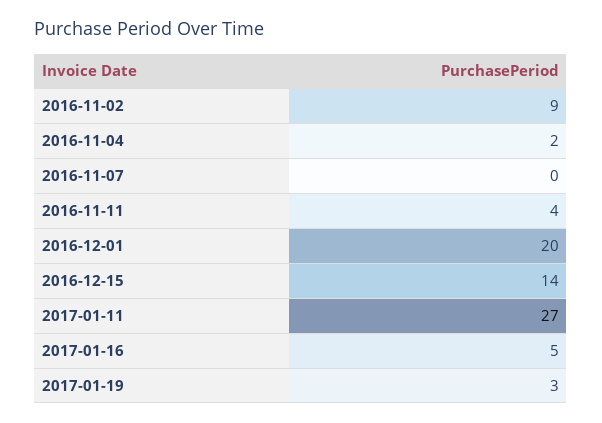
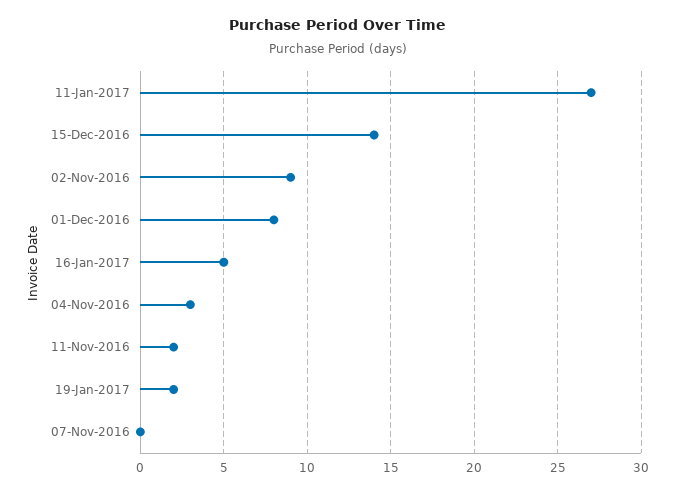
  {
    "2016-11-02": 9,
-   "2016-11-04": 2,
+   "2016-11-04": 3,
    "2016-11-07": 0,
-   "2016-11-11": 4,
+   "2016-11-11": 2,
-   "2016-12-01": 20,
+   "2016-12-01": 8,
    "2016-12-15": 14,
    "2017-01-11": 27,
    "2017-01-16": 5,
-   "2017-01-19": 3
+   "2017-01-19": 2
  }

